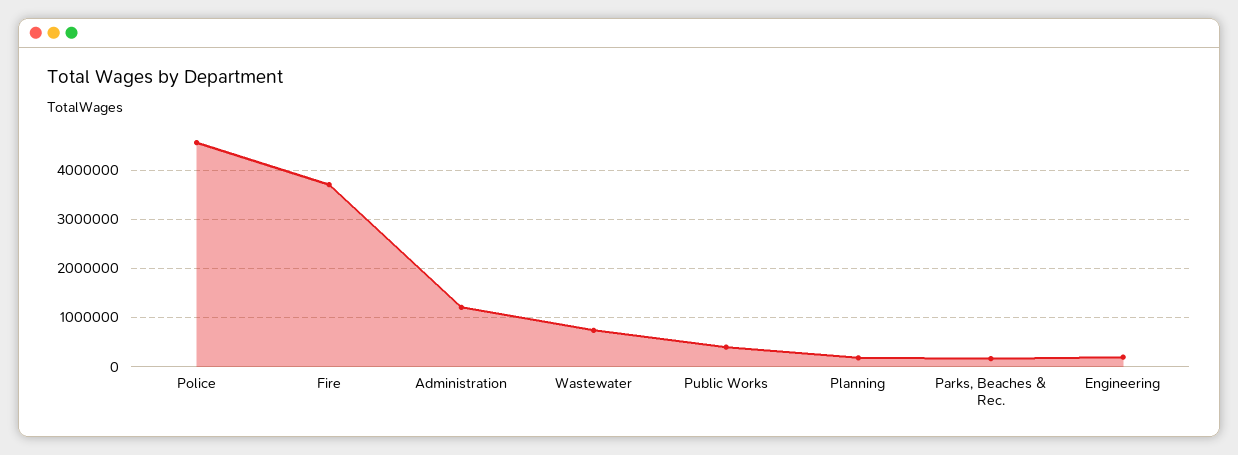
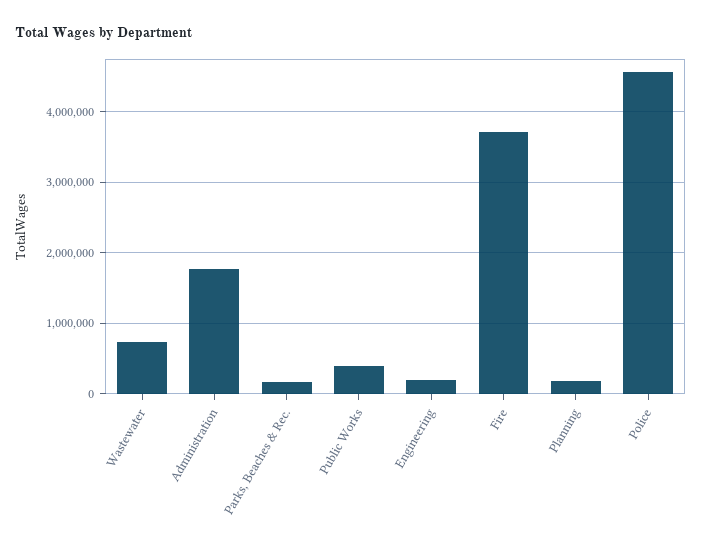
  {
    "Police": 4600000,
    "Fire": 3700000,
-   "Administration": 1200000,
+   "Administration": 1800000,
    "Wastewater": 700000,
    "Public Works": 400000,
    "Planning": 200000,
    "Parks, Beaches & Rec.": 200000,
    "Engineering": 200000
  }

